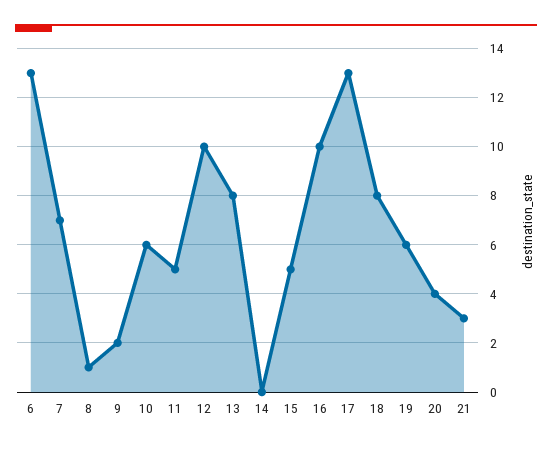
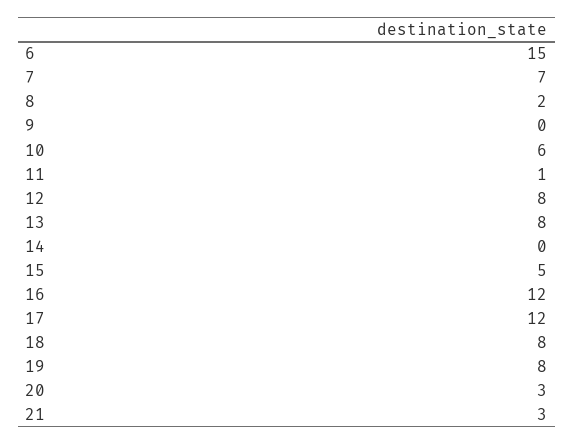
  {
-   "6": 13,
+   "6": 15,
    "7": 7,
-   "8": 1,
+   "8": 2,
-   "9": 2,
+   "9": 0,
    "10": 6,
-   "11": 5,
+   "11": 1,
-   "12": 10,
+   "12": 8,
    "13": 8,
    "14": 0,
    "15": 5,
-   "16": 10,
+   "16": 12,
-   "17": 13,
+   "17": 12,
    "18": 8,
-   "19": 6,
+   "19": 8,
-   "20": 4,
+   "20": 3,
    "21": 3
  }

